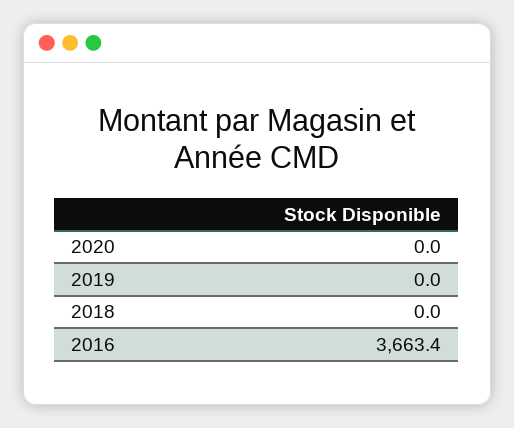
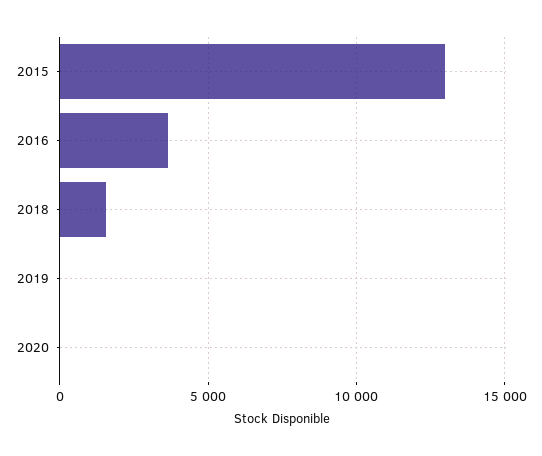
  {
    "2020": 0,
    "2019": 0,
-   "2018": 0,
+   "2018": 1500,
-   "2016": 3663.4
+   "2016": 3663.4,
+   "2015": 13000
  }

